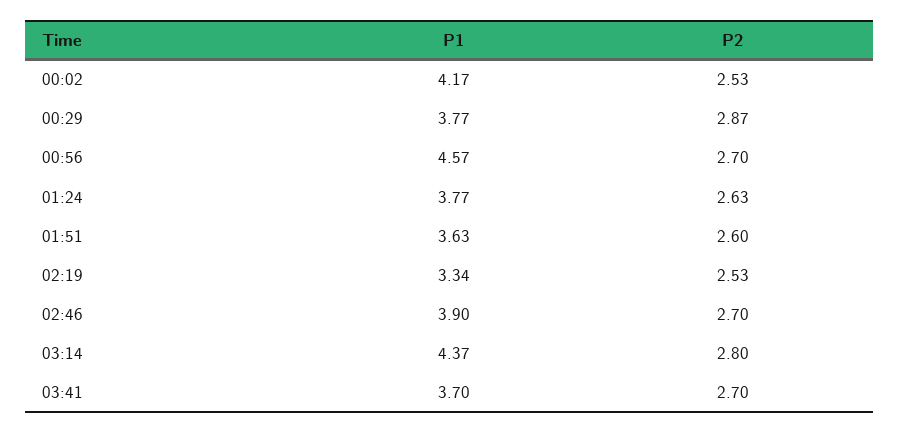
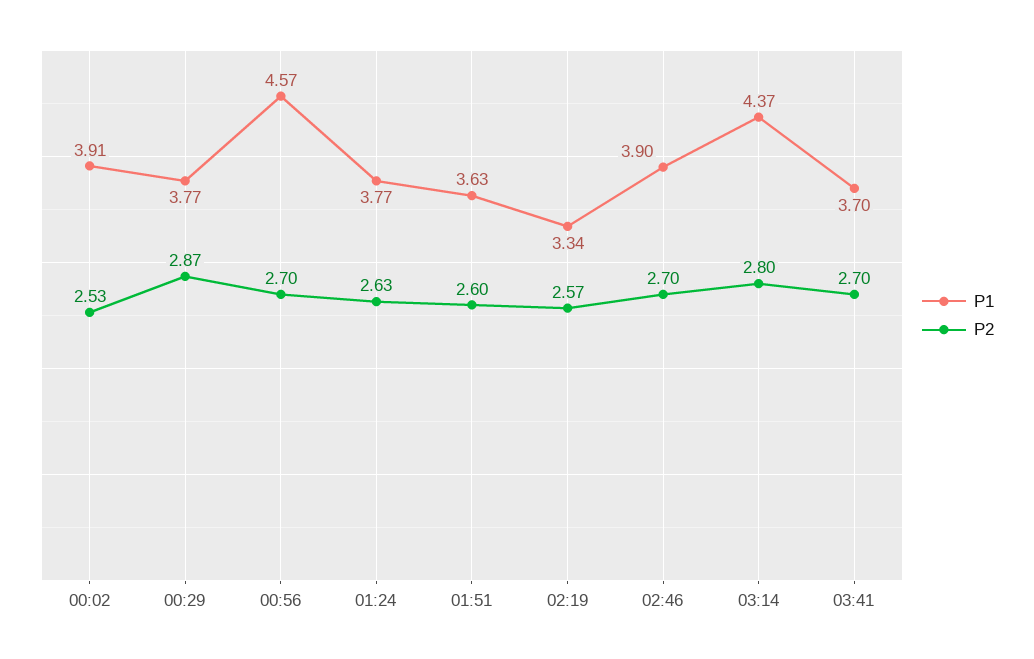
  {
    "P1": {
-     "00:02": 4.17,
+     "00:02": 3.91,
      "00:29": 3.77,
      "00:56": 4.57,
      "01:24": 3.77,
      "01:51": 3.63,
      "02:19": 3.34,
      "02:46": 3.9,
      "03:14": 4.37,
      "03:41": 3.7
    },
    "P2": {
      "00:02": 2.53,
      "00:29": 2.87,
      "00:56": 2.7,
      "01:24": 2.63,
      "01:51": 2.6,
-     "02:19": 2.53,
+     "02:19": 2.57,
      "02:46": 2.7,
      "03:14": 2.8,
      "03:41": 2.7
    }
  }

